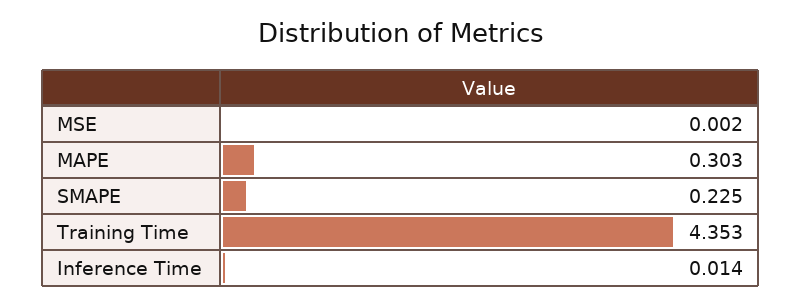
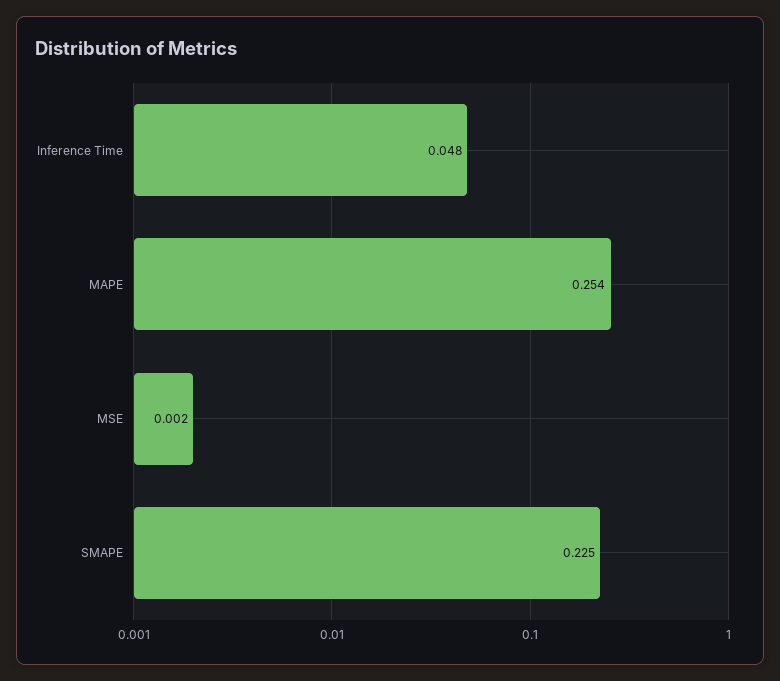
  {
    "MSE": 0.002,
-   "MAPE": 0.303,
+   "MAPE": 0.254,
    "SMAPE": 0.225,
-   "Training Time": 4.353,
-   "Inference Time": 0.014
+   "Inference Time": 0.048
  }

